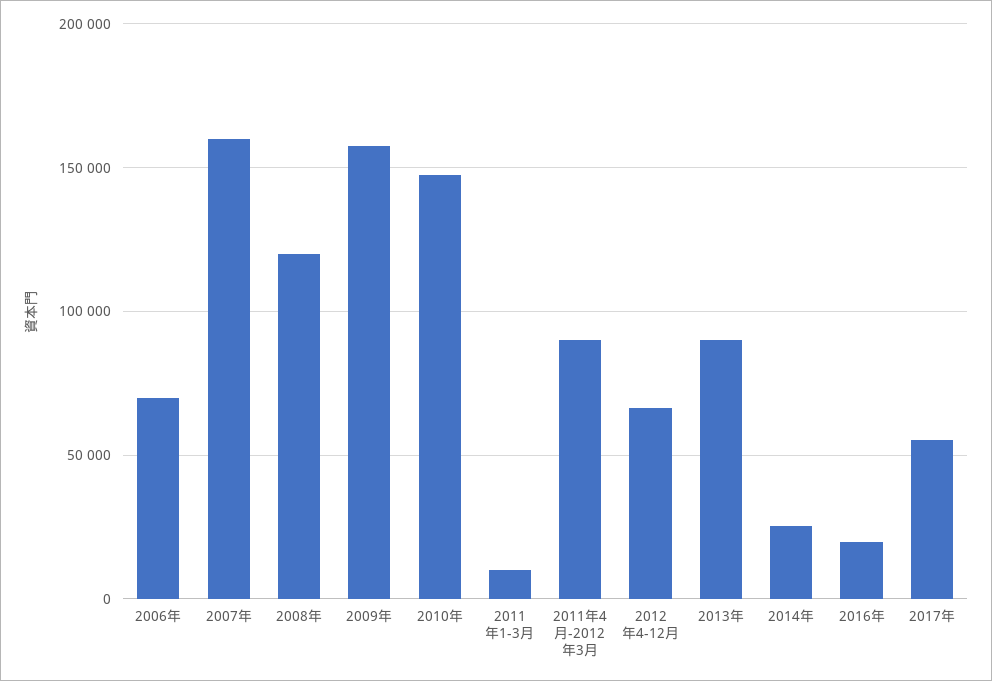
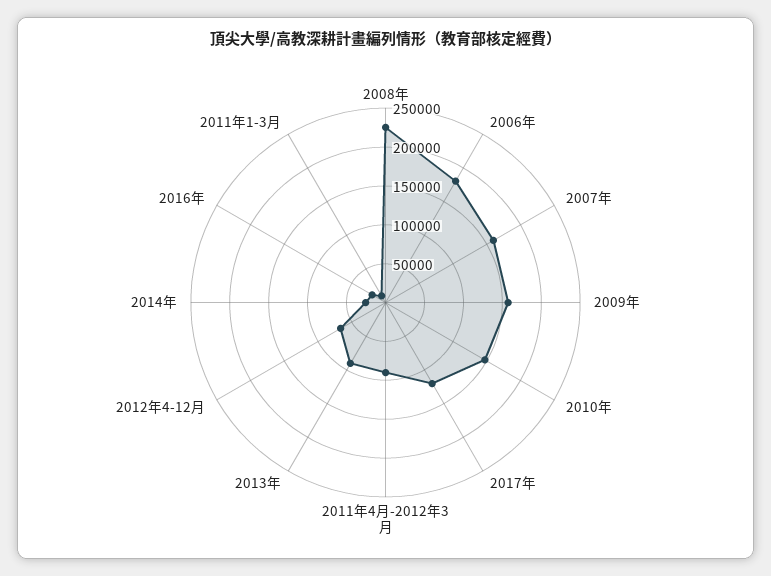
  {
-   "2006年": 70000,
+   "2006年": 175000,
    "2007年": 160000,
-   "2008年": 120000,
+   "2008年": 225000,
    "2009年": 160000,
    "2010年": 150000,
    "2011年1-3月": 10000,
    "2011年4月-2012年3月": 90000,
    "2012年4-12月": 65000,
    "2013年": 90000,
    "2014年": 25000,
    "2016年": 20000,
-   "2017年": 55000
+   "2017年": 125000
  }

